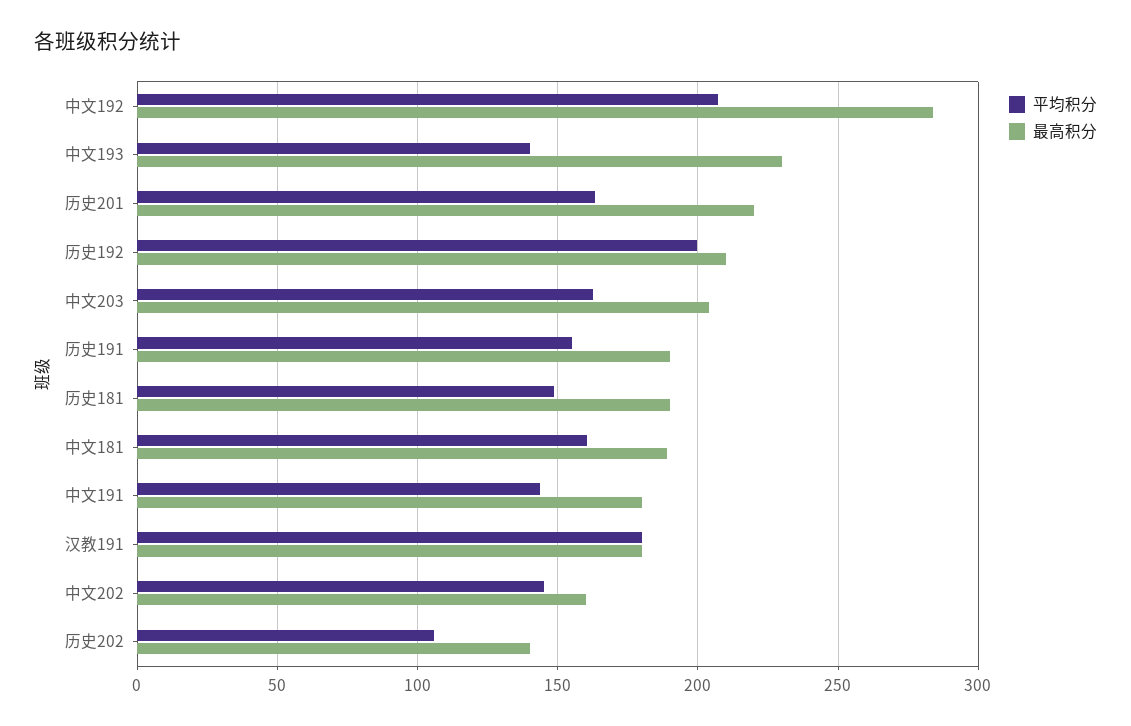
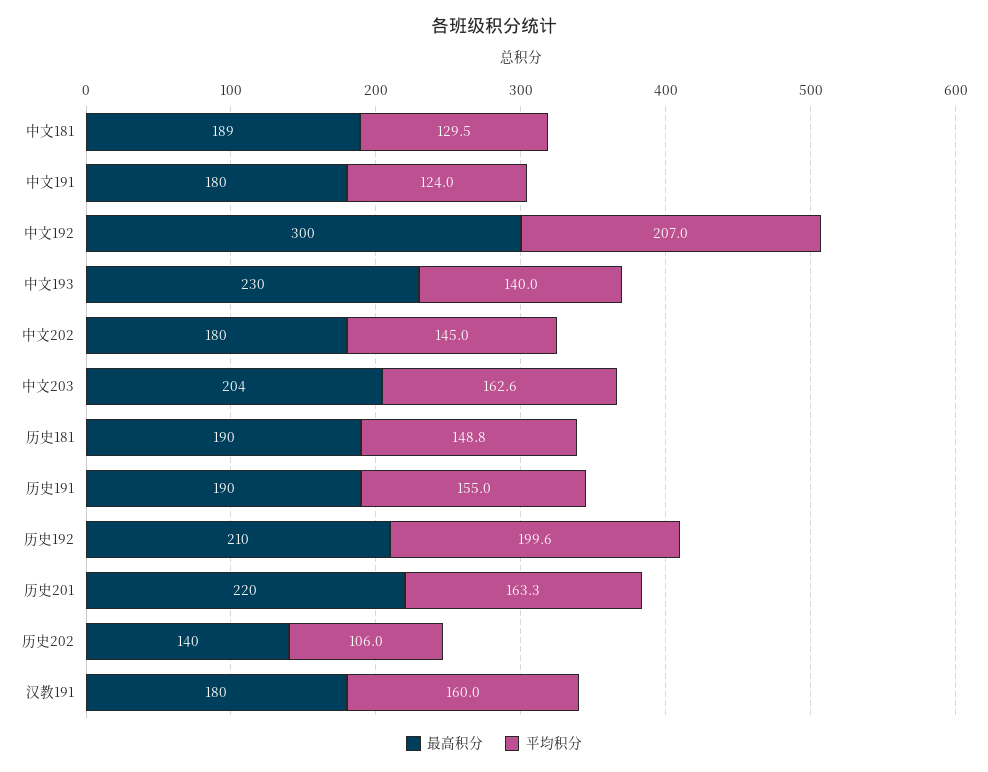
  {
    "平均积分": {
      "中文192": 207,
      "中文193": 140,
      "历史201": 163.3,
      "历史192": 199.6,
      "中文203": 162.6,
      "历史191": 155,
      "历史181": 148.8,
-     "中文181": 160,
+     "中文181": 129.5,
-     "中文191": 145,
+     "中文191": 124,
-     "汉教191": 180,
+     "汉教191": 160,
      "中文202": 145,
      "历史202": 106
    },
    "最高积分": {
-     "中文192": 285,
+     "中文192": 300,
      "中文193": 230,
      "历史201": 220,
      "历史192": 210,
      "中文203": 204,
      "历史191": 190,
      "历史181": 190,
      "中文181": 189,
      "中文191": 180,
      "汉教191": 180,
-     "中文202": 160,
+     "中文202": 180,
      "历史202": 140
    }
  }

